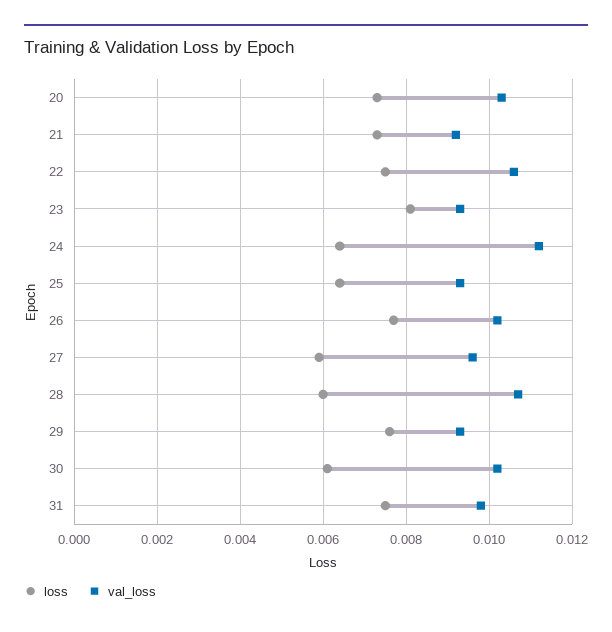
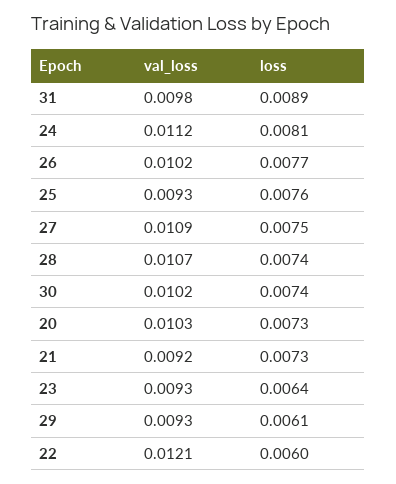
  {
    "loss": {
      "20": 0.0073,
      "21": 0.0073,
-     "22": 0.0075,
+     "22": 0.006,
-     "23": 0.008,
+     "23": 0.0064,
-     "24": 0.0065,
+     "24": 0.0081,
-     "25": 0.0065,
+     "25": 0.0076,
      "26": 0.0077,
-     "27": 0.006,
+     "27": 0.0075,
-     "28": 0.006,
+     "28": 0.0074,
-     "29": 0.0075,
+     "29": 0.0061,
-     "30": 0.006,
+     "30": 0.0074,
-     "31": 0.0075
+     "31": 0.0089
    },
    "val_loss": {
      "20": 0.0103,
      "21": 0.0092,
-     "22": 0.0105,
+     "22": 0.0121,
      "23": 0.0093,
      "24": 0.0112,
      "25": 0.0093,
      "26": 0.0102,
-     "27": 0.0095,
+     "27": 0.0109,
      "28": 0.0107,
      "29": 0.0093,
      "30": 0.0102,
      "31": 0.0098
    }
  }

